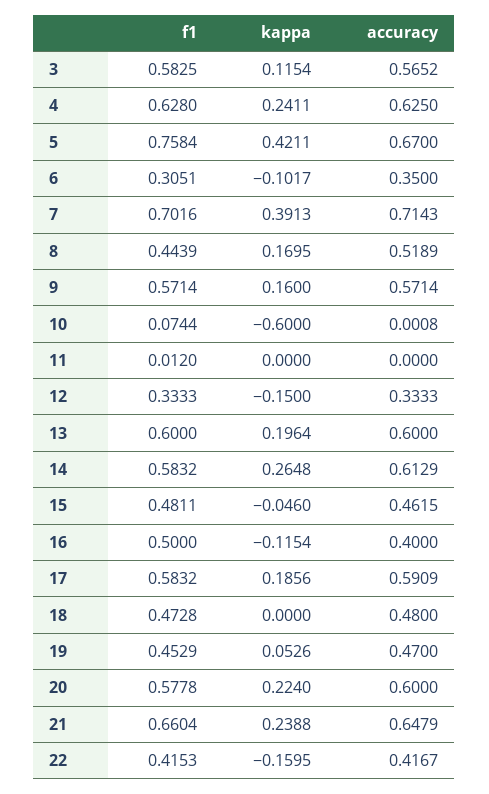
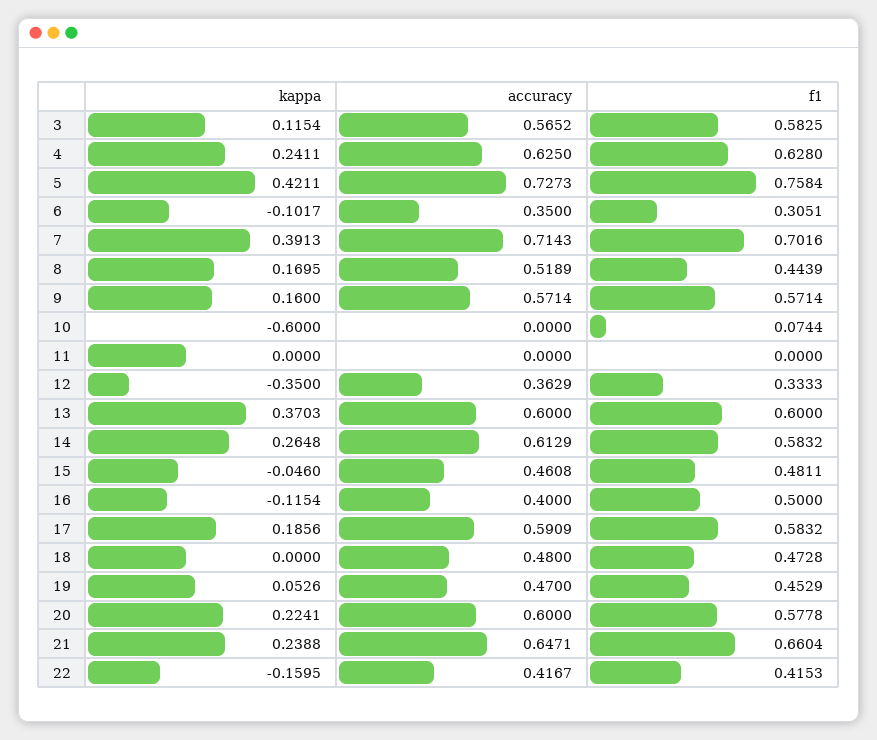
  {
    "f1": {
      "3": 0.5825,
      "4": 0.628,
      "5": 0.7584,
      "6": 0.3051,
      "7": 0.7016,
      "8": 0.4439,
      "9": 0.5714,
      "10": 0.0744,
-     "11": 0.012,
+     "11": 0,
      "12": 0.3333,
      "13": 0.6,
      "14": 0.5832,
      "15": 0.4811,
      "16": 0.5,
      "17": 0.5832,
      "18": 0.4728,
      "19": 0.4529,
      "20": 0.5778,
      "21": 0.6604,
      "22": 0.4153
    },
    "kappa": {
      "3": 0.1154,
      "4": 0.2411,
      "5": 0.4211,
      "6": -0.1017,
      "7": 0.3913,
      "8": 0.1695,
      "9": 0.16,
      "10": -0.6,
      "11": 0,
-     "12": -0.15,
+     "12": -0.35,
-     "13": 0.1964,
+     "13": 0.3703,
      "14": 0.2648,
      "15": -0.046,
      "16": -0.1154,
      "17": 0.1856,
      "18": 0,
      "19": 0.0526,
-     "20": 0.224,
+     "20": 0.2241,
      "21": 0.2388,
      "22": -0.1595
    },
    "accuracy": {
      "3": 0.5652,
      "4": 0.625,
-     "5": 0.67,
+     "5": 0.7273,
      "6": 0.35,
      "7": 0.7143,
      "8": 0.5189,
      "9": 0.5714,
-     "10": 0.0008,
+     "10": 0,
      "11": 0,
-     "12": 0.3333,
+     "12": 0.3629,
      "13": 0.6,
      "14": 0.6129,
-     "15": 0.4615,
+     "15": 0.4608,
      "16": 0.4,
      "17": 0.5909,
      "18": 0.48,
      "19": 0.47,
      "20": 0.6,
-     "21": 0.6479,
+     "21": 0.6471,
      "22": 0.4167
    }
  }

